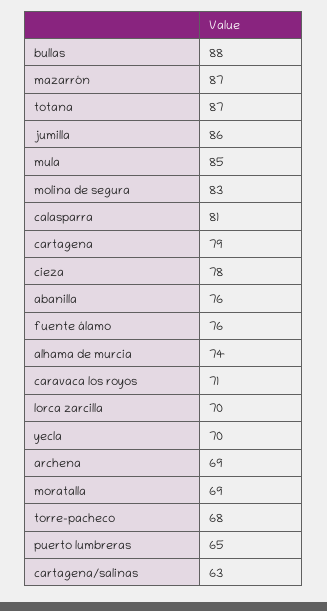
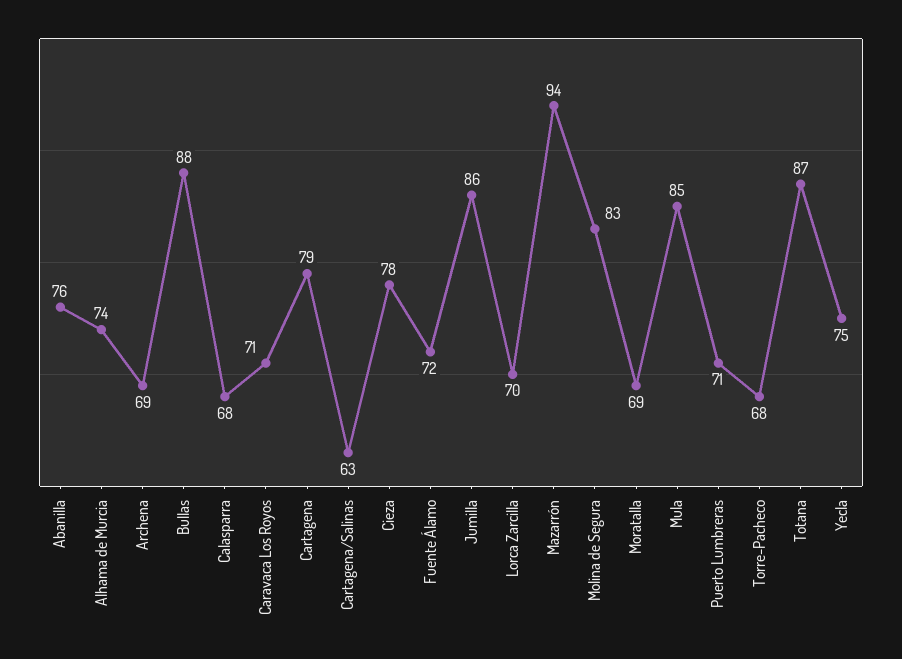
  {
    "bullas": 88,
-   "mazarrón": 87,
+   "mazarrón": 94,
    "totana": 87,
    "jumilla": 86,
    "mula": 85,
    "molina de segura": 83,
-   "calasparra": 81,
+   "calasparra": 68,
    "cartagena": 79,
    "cieza": 78,
    "abanilla": 76,
-   "fuente álamo": 76,
+   "fuente álamo": 72,
    "alhama de murcia": 74,
    "caravaca los royos": 71,
    "lorca zarcilla": 70,
-   "yecla": 70,
+   "yecla": 75,
    "archena": 69,
    "moratalla": 69,
    "torre-pacheco": 68,
-   "puerto lumbreras": 65,
+   "puerto lumbreras": 71,
    "cartagena/salinas": 63
  }

